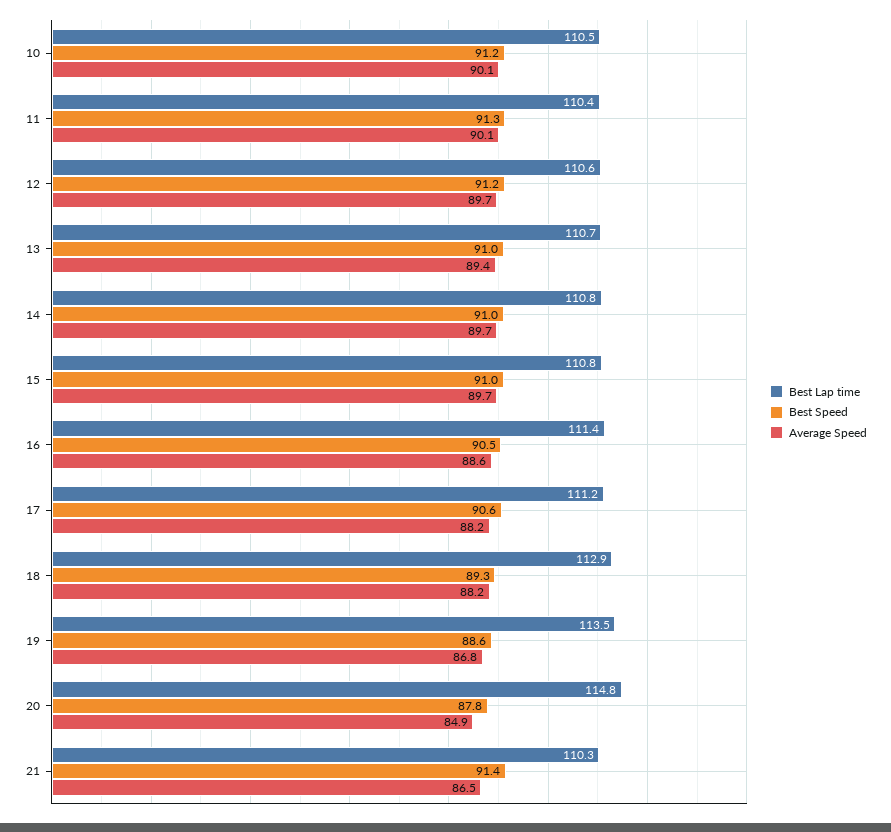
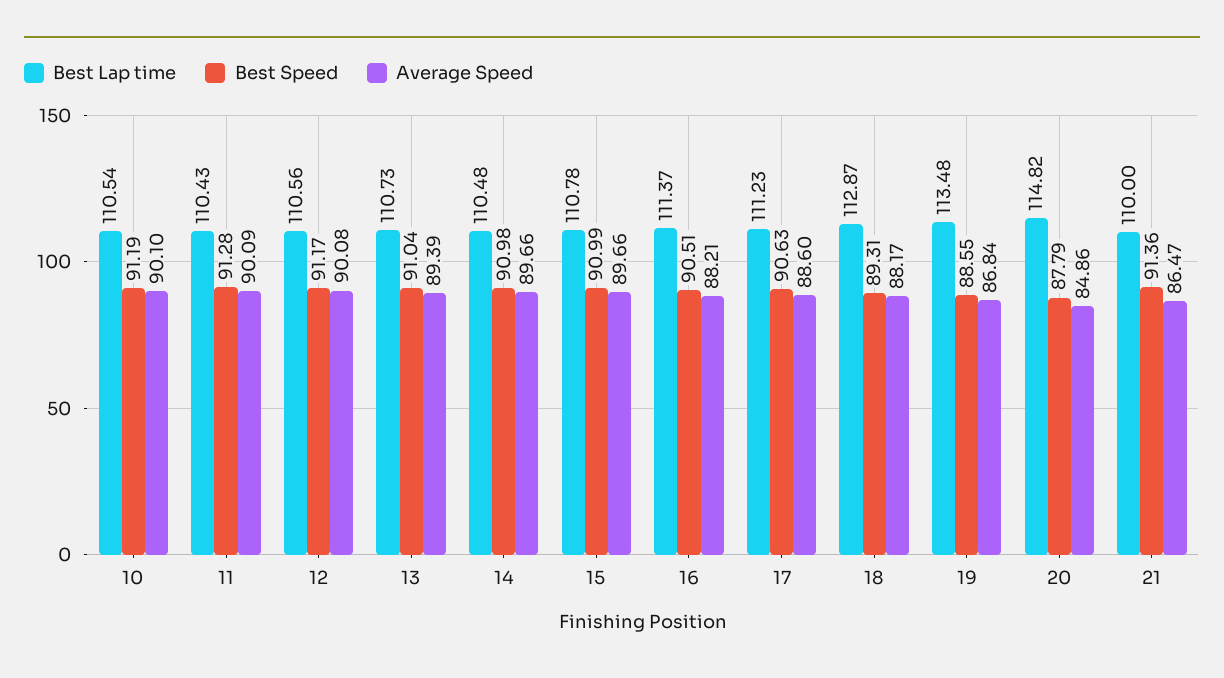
  {
    "Best Lap time": {
      "10": 110.54,
      "11": 110.43,
      "12": 110.56,
      "13": 110.73,
-     "14": 110.8,
+     "14": 110.48,
      "15": 110.78,
      "16": 111.37,
      "17": 111.23,
      "18": 112.87,
      "19": 113.48,
      "20": 114.82,
-     "21": 110.3
+     "21": 110
    },
    "Best Speed": {
      "10": 91.19,
      "11": 91.28,
      "12": 91.17,
      "13": 91.04,
      "14": 90.98,
      "15": 90.99,
      "16": 90.51,
      "17": 90.63,
      "18": 89.31,
      "19": 88.55,
      "20": 87.79,
      "21": 91.36
    },
    "Average Speed": {
      "10": 90.1,
      "11": 90.09,
-     "12": 89.7,
+     "12": 90.08,
      "13": 89.39,
      "14": 89.66,
      "15": 89.66,
-     "16": 88.6,
+     "16": 88.21,
-     "17": 88.2,
+     "17": 88.6,
      "18": 88.17,
      "19": 86.84,
      "20": 84.86,
      "21": 86.47
    }
  }

